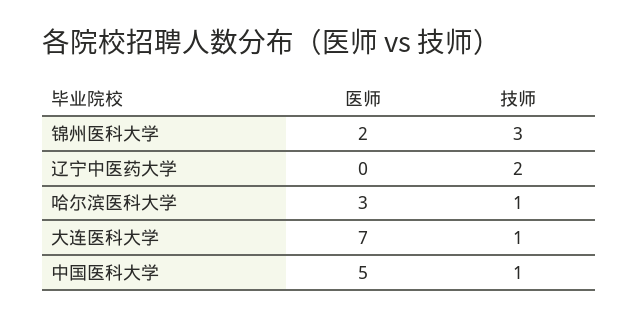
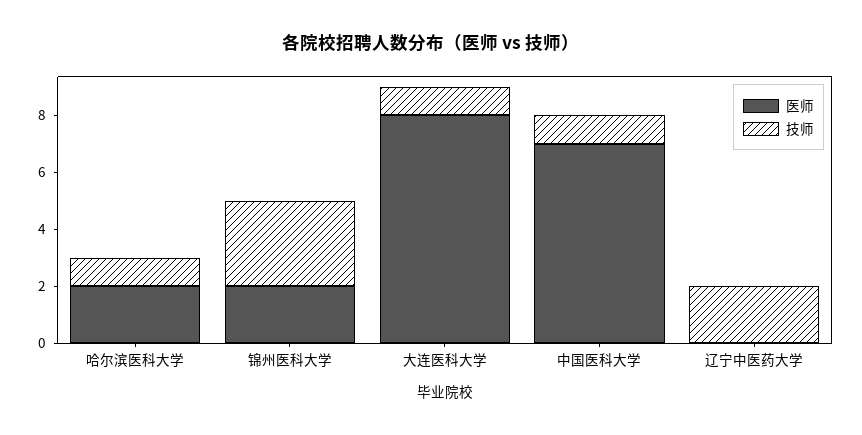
  {
    "医师": {
      "锦州医科大学": 2,
      "辽宁中医药大学": 0,
-     "哈尔滨医科大学": 3,
+     "哈尔滨医科大学": 2,
-     "大连医科大学": 7,
+     "大连医科大学": 8,
-     "中国医科大学": 5
+     "中国医科大学": 7
    },
    "技师": {
      "锦州医科大学": 3,
      "辽宁中医药大学": 2,
      "哈尔滨医科大学": 1,
      "大连医科大学": 1,
      "中国医科大学": 1
    }
  }

